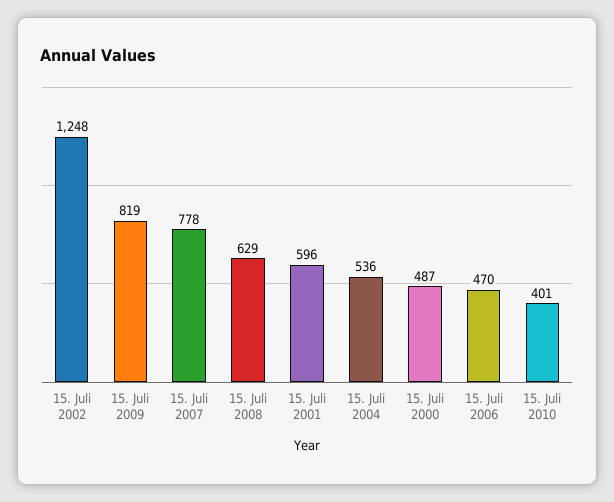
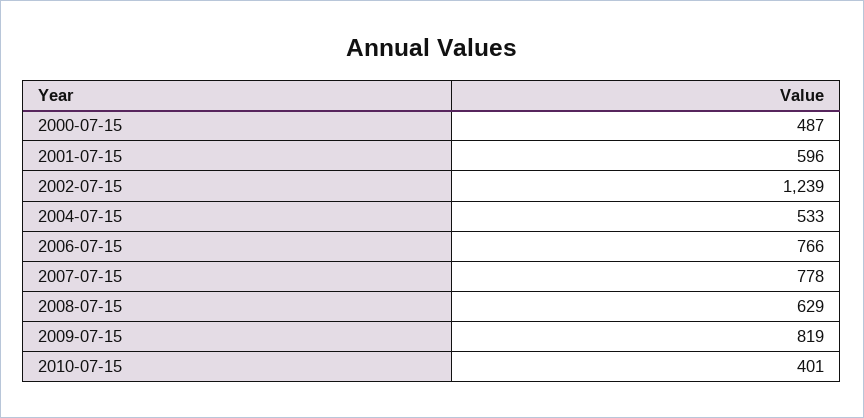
  {
-   "15. Juli 2002": 1248,
+   "15. Juli 2002": 1239,
    "15. Juli 2009": 819,
    "15. Juli 2007": 778,
    "15. Juli 2008": 629,
    "15. Juli 2001": 596,
-   "15. Juli 2004": 536,
+   "15. Juli 2004": 533,
    "15. Juli 2000": 487,
-   "15. Juli 2006": 470,
+   "15. Juli 2006": 766,
    "15. Juli 2010": 401
  }

